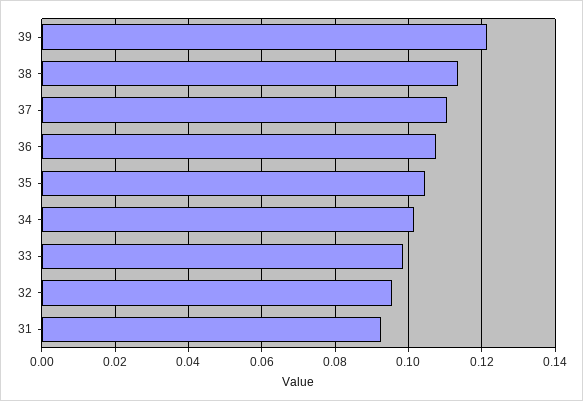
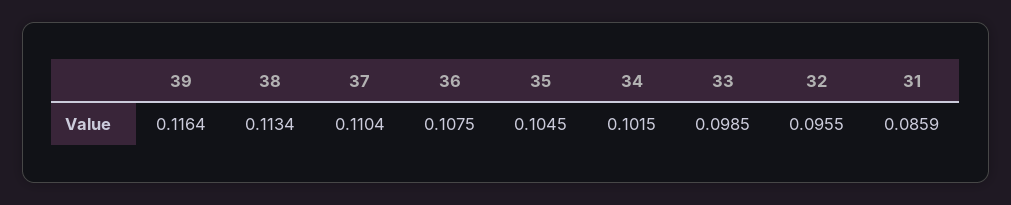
  {
-   "39": 0.122,
+   "39": 0.1164,
    "38": 0.1134,
    "37": 0.1104,
    "36": 0.1075,
    "35": 0.1045,
    "34": 0.1015,
    "33": 0.0985,
    "32": 0.0955,
-   "31": 0.092
+   "31": 0.0859
  }

